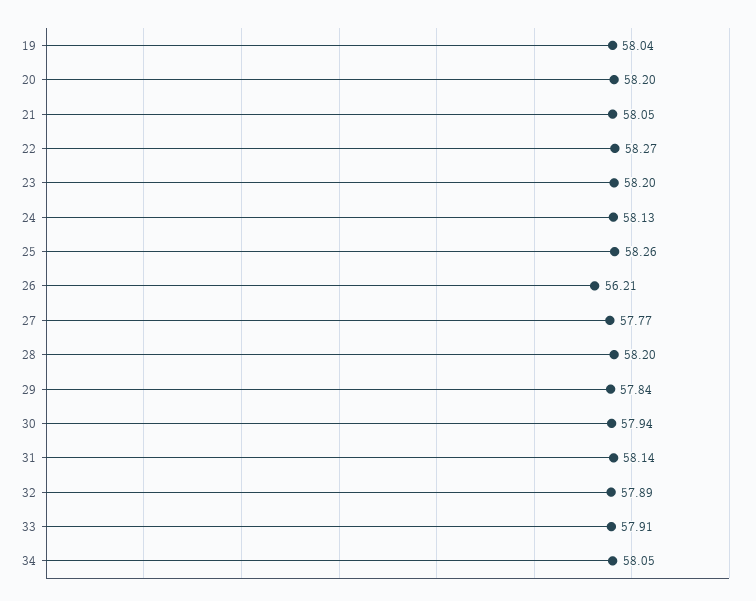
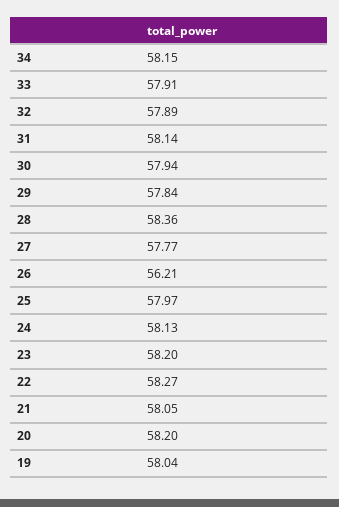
  {
    "19": 58.04,
    "20": 58.2,
    "21": 58.05,
    "22": 58.27,
    "23": 58.2,
    "24": 58.13,
-   "25": 58.26,
+   "25": 57.97,
    "26": 56.21,
    "27": 57.77,
-   "28": 58.2,
+   "28": 58.36,
    "29": 57.84,
    "30": 57.94,
    "31": 58.14,
    "32": 57.89,
    "33": 57.91,
-   "34": 58.05
+   "34": 58.15
  }

